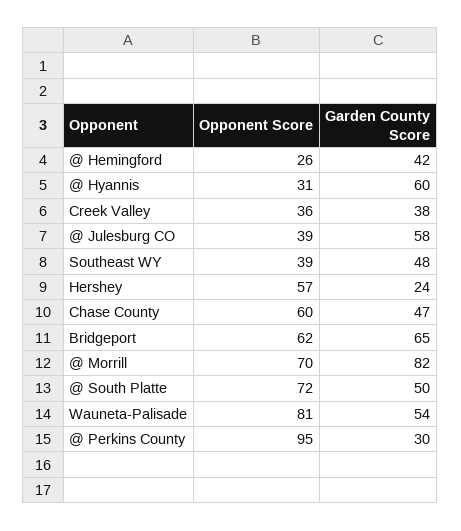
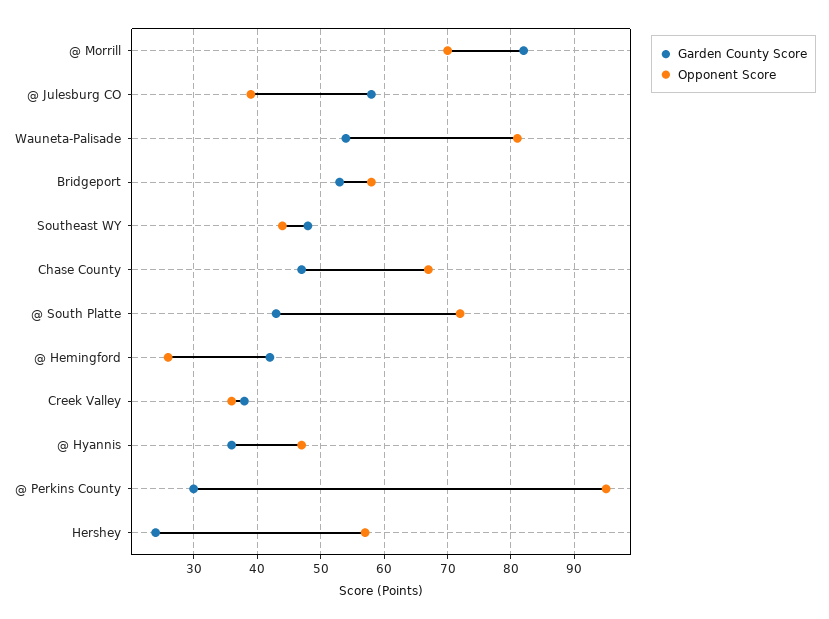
  {
    "Opponent Score": {
      "@ Hemingford": 26,
-     "@ Hyannis": 31,
+     "@ Hyannis": 47,
      "Creek Valley": 36,
      "@ Julesburg CO": 39,
-     "Southeast WY": 39,
+     "Southeast WY": 44,
      "Hershey": 57,
-     "Chase County": 60,
+     "Chase County": 67,
-     "Bridgeport": 62,
+     "Bridgeport": 58,
      "@ Morrill": 70,
      "@ South Platte": 72,
      "Wauneta-Palisade": 81,
      "@ Perkins County": 95
    },
    "Garden County Score": {
      "@ Hemingford": 42,
-     "@ Hyannis": 60,
+     "@ Hyannis": 36,
      "Creek Valley": 38,
      "@ Julesburg CO": 58,
      "Southeast WY": 48,
      "Hershey": 24,
      "Chase County": 47,
-     "Bridgeport": 65,
+     "Bridgeport": 53,
      "@ Morrill": 82,
-     "@ South Platte": 50,
+     "@ South Platte": 43,
      "Wauneta-Palisade": 54,
      "@ Perkins County": 30
    }
  }

